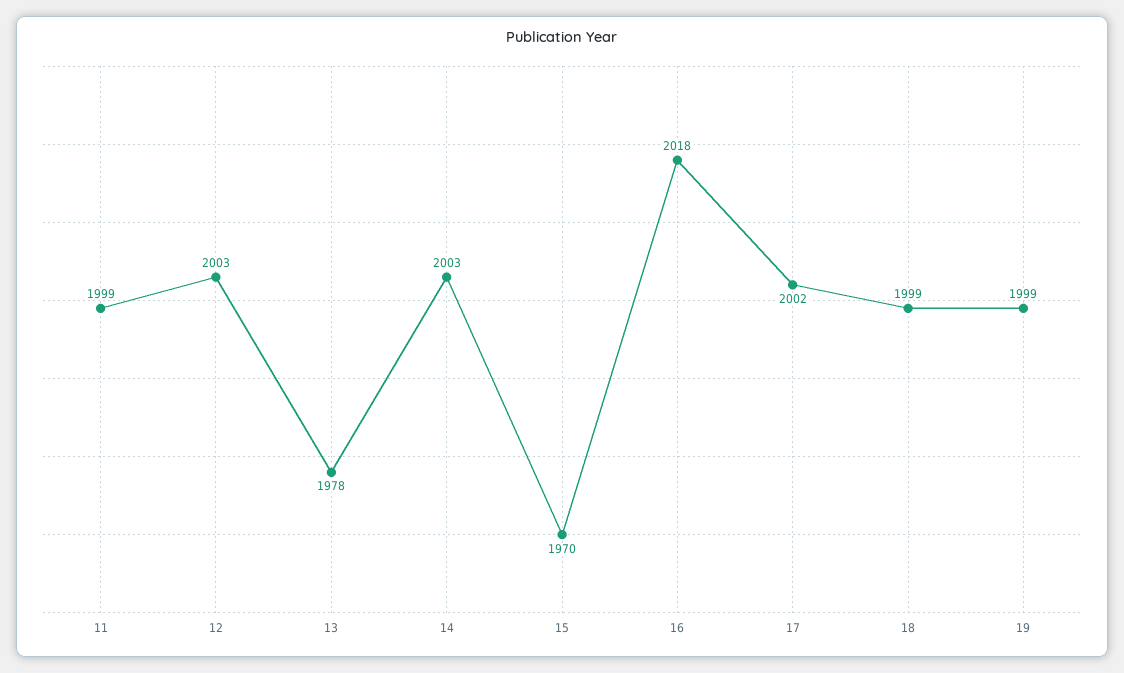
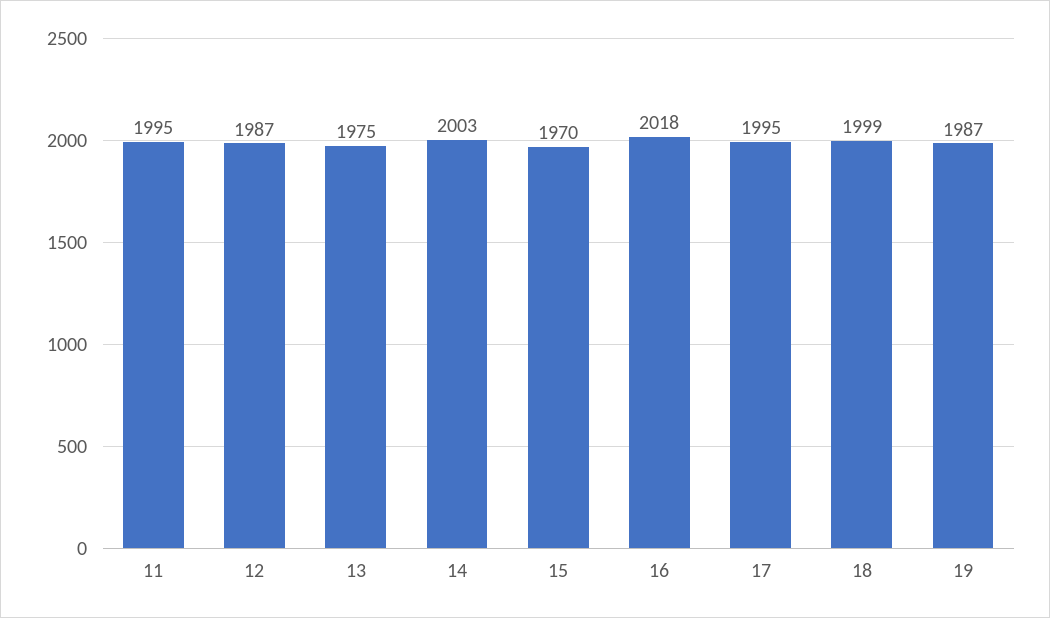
  {
-   "11": 1999,
+   "11": 1995,
-   "12": 2003,
+   "12": 1987,
-   "13": 1978,
+   "13": 1975,
    "14": 2003,
    "15": 1970,
    "16": 2018,
-   "17": 2002,
+   "17": 1995,
    "18": 1999,
-   "19": 1999
+   "19": 1987
  }

